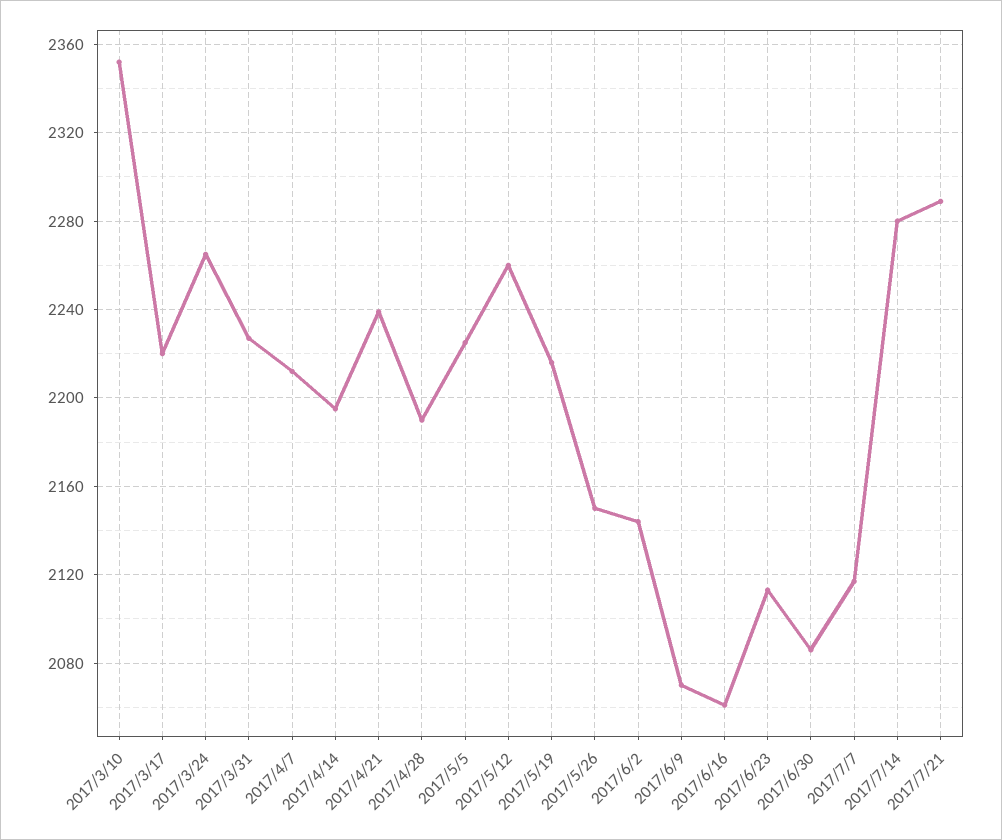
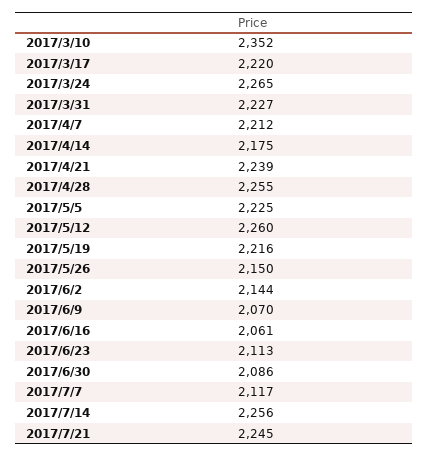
  {
    "2017/3/10": 2352,
    "2017/3/17": 2220,
    "2017/3/24": 2265,
    "2017/3/31": 2227,
    "2017/4/7": 2212,
-   "2017/4/14": 2195,
+   "2017/4/14": 2175,
    "2017/4/21": 2239,
-   "2017/4/28": 2190,
+   "2017/4/28": 2255,
    "2017/5/5": 2225,
    "2017/5/12": 2260,
    "2017/5/19": 2216,
    "2017/5/26": 2150,
    "2017/6/2": 2144,
    "2017/6/9": 2070,
    "2017/6/16": 2061,
    "2017/6/23": 2113,
    "2017/6/30": 2086,
    "2017/7/7": 2117,
-   "2017/7/14": 2280,
+   "2017/7/14": 2256,
-   "2017/7/21": 2290
+   "2017/7/21": 2245
  }

